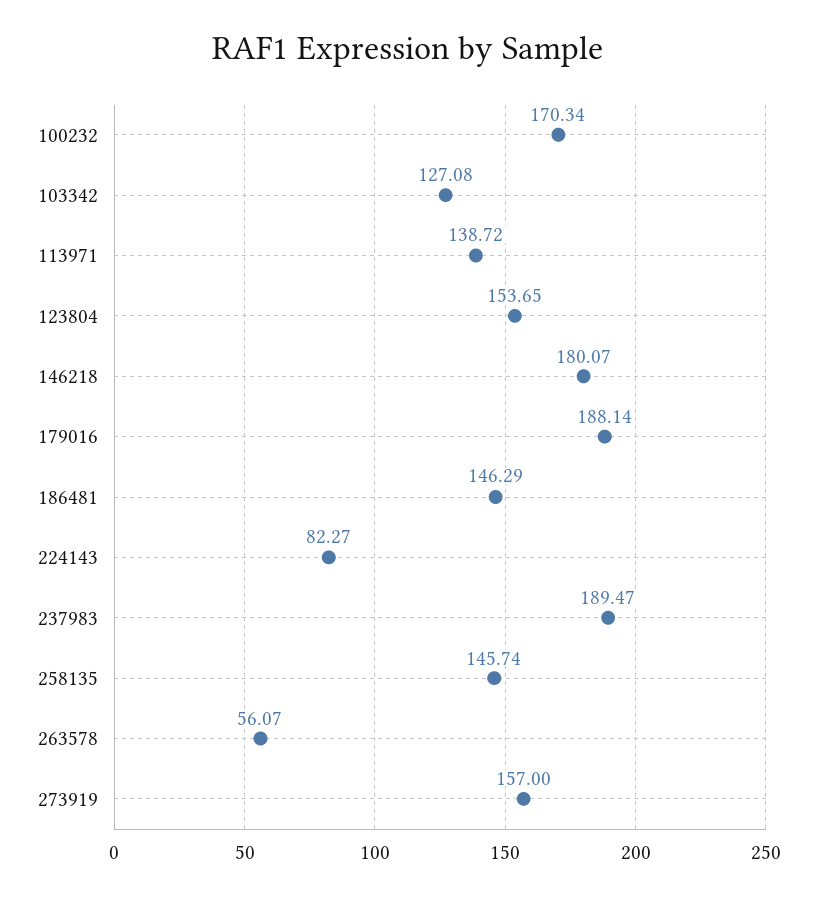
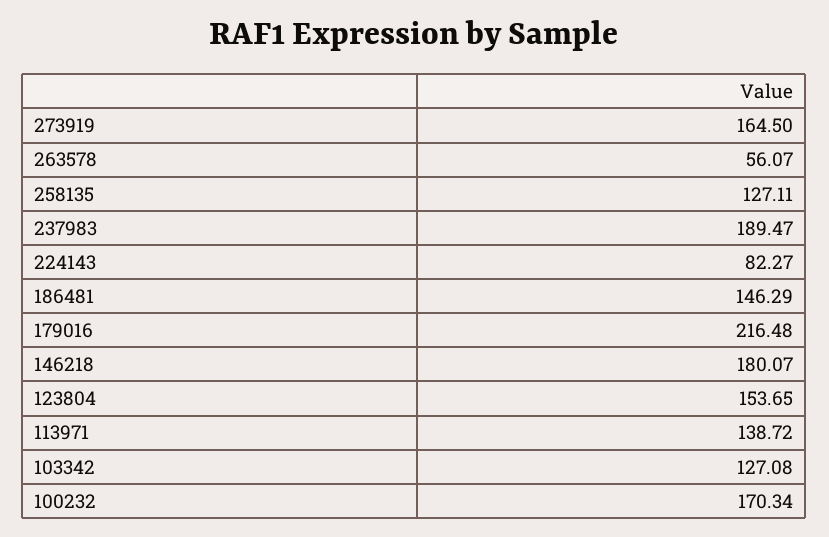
  {
    "100232": 170.34,
    "103342": 127.08,
    "113971": 138.72,
    "123804": 153.65,
    "146218": 180.07,
-   "179016": 188.14,
+   "179016": 216.48,
    "186481": 146.29,
    "224143": 82.27,
    "237983": 189.47,
-   "258135": 145.74,
+   "258135": 127.11,
    "263578": 56.07,
-   "273919": 157
+   "273919": 164.5
  }

